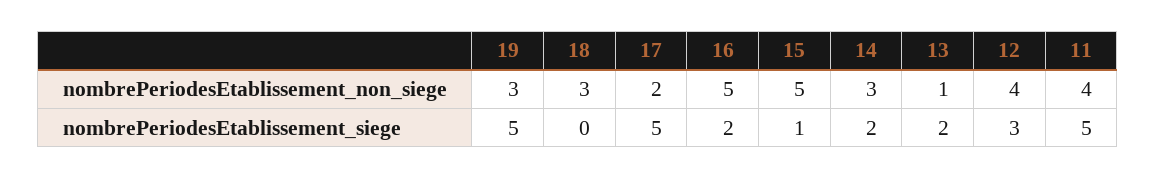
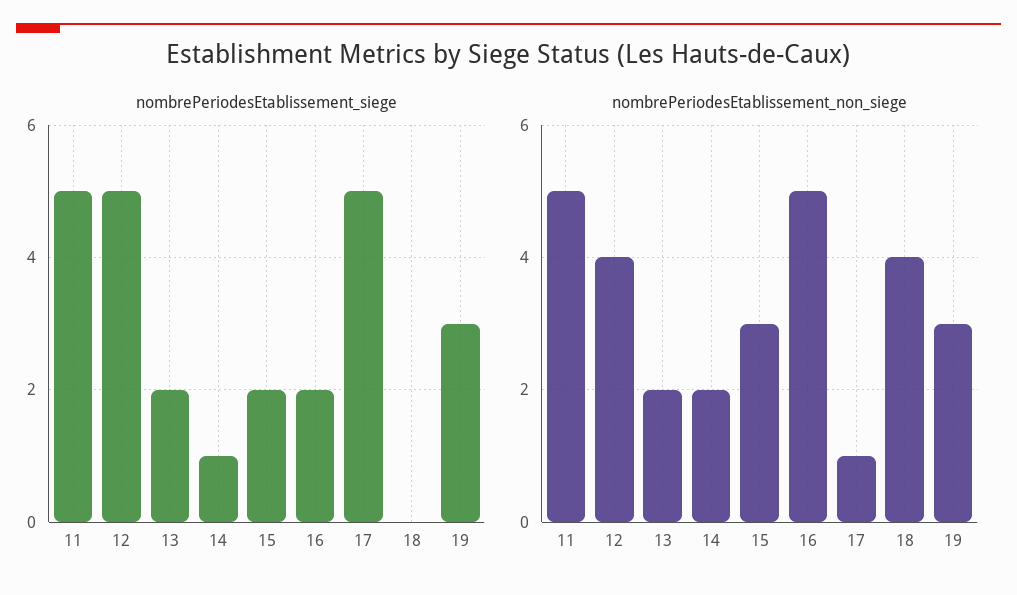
  {
    "nombrePeriodesEtablissement_non_siege": {
      "19": 3,
-     "18": 3,
+     "18": 4,
-     "17": 2,
+     "17": 1,
      "16": 5,
-     "15": 5,
+     "15": 3,
-     "14": 3,
+     "14": 2,
-     "13": 1,
+     "13": 2,
      "12": 4,
-     "11": 4
+     "11": 5
    },
    "nombrePeriodesEtablissement_siege": {
-     "19": 5,
+     "19": 3,
      "18": 0,
      "17": 5,
      "16": 2,
-     "15": 1,
+     "15": 2,
-     "14": 2,
+     "14": 1,
      "13": 2,
-     "12": 3,
+     "12": 5,
      "11": 5
    }
  }

